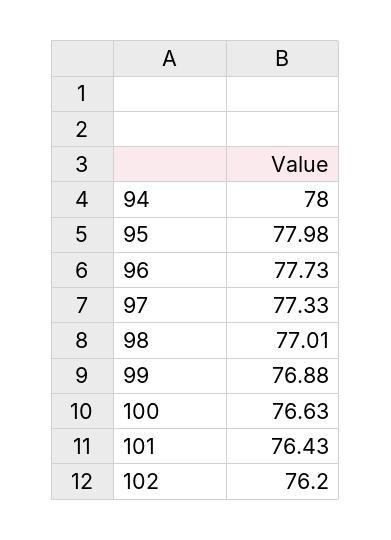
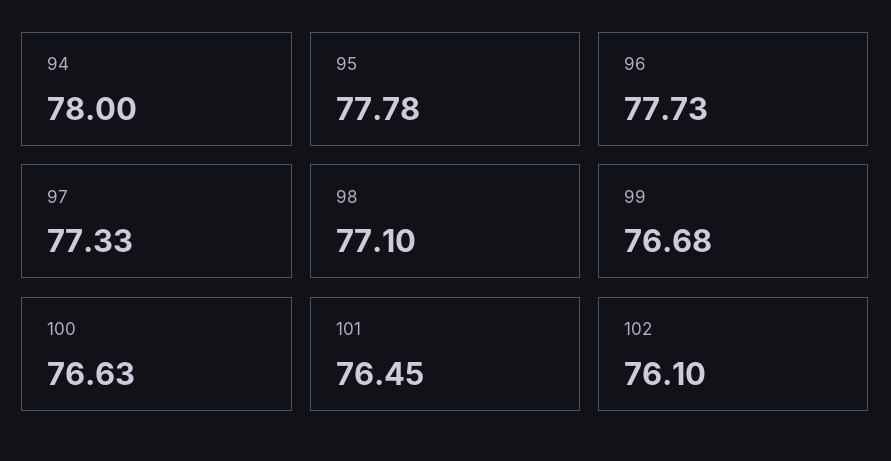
  {
    "94": 78,
-   "95": 77.98,
+   "95": 77.78,
    "96": 77.73,
    "97": 77.33,
-   "98": 77.01,
+   "98": 77.1,
-   "99": 76.88,
+   "99": 76.68,
    "100": 76.63,
-   "101": 76.43,
+   "101": 76.45,
-   "102": 76.2
+   "102": 76.1
  }

